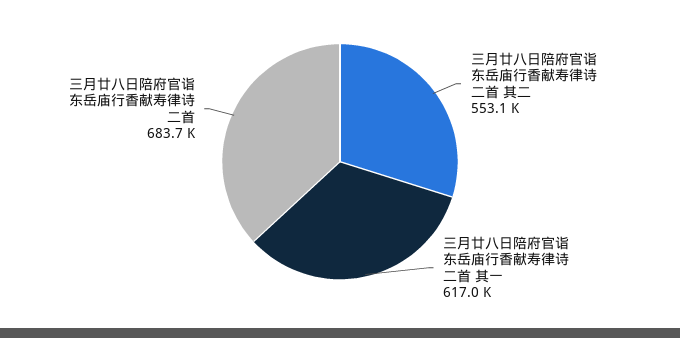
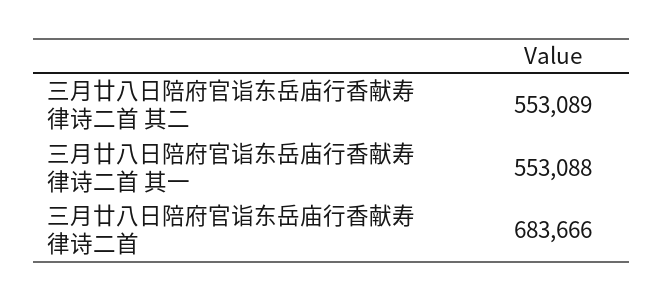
  {
    "三月廿八日陪府官诣东岳庙行香献寿律诗二首 其二": 553089,
-   "三月廿八日陪府官诣东岳庙行香献寿律诗二首 其一": 617000,
+   "三月廿八日陪府官诣东岳庙行香献寿律诗二首 其一": 553088,
    "三月廿八日陪府官诣东岳庙行香献寿律诗二首": 683666
  }

